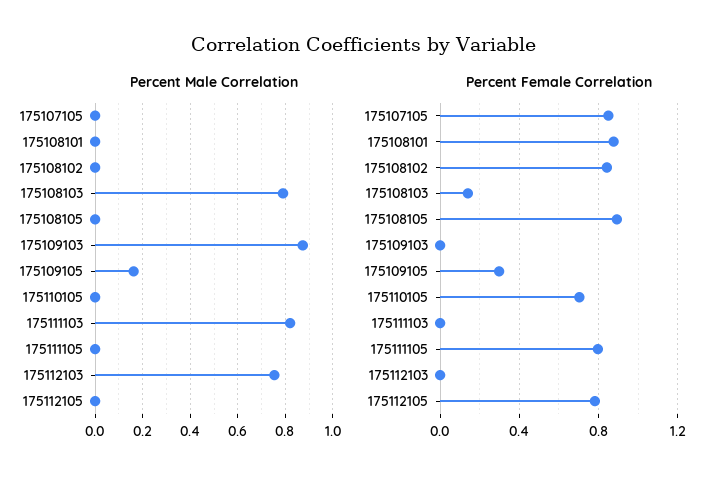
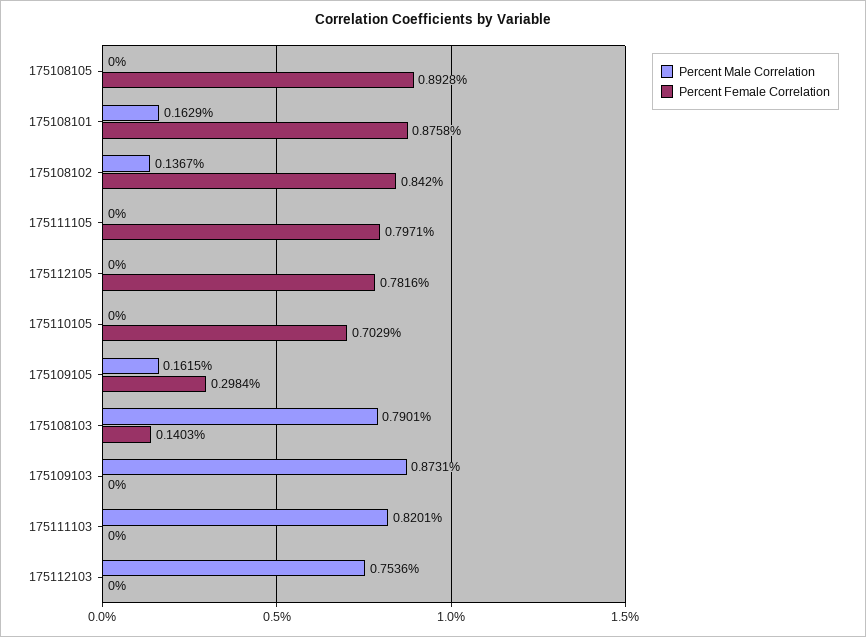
  {
    "Percent Male Correlation": {
-     "175107105": 0,
-     "175108101": 0,
+     "175108101": 0.1629,
-     "175108102": 0,
+     "175108102": 0.1367,
      "175108103": 0.7901,
      "175108105": 0,
      "175109103": 0.8731,
      "175109105": 0.1615,
      "175110105": 0,
      "175111103": 0.8201,
      "175111105": 0,
      "175112103": 0.7536,
      "175112105": 0
    },
    "Percent Female Correlation": {
-     "175107105": 0.85,
      "175108101": 0.8758,
      "175108102": 0.842,
      "175108103": 0.1403,
      "175108105": 0.8928,
      "175109103": 0,
      "175109105": 0.2984,
      "175110105": 0.7029,
      "175111103": 0,
      "175111105": 0.7971,
      "175112103": 0,
      "175112105": 0.7816
    }
  }

